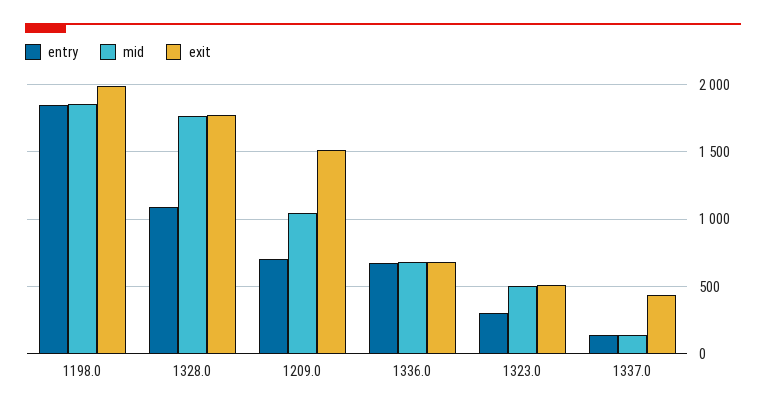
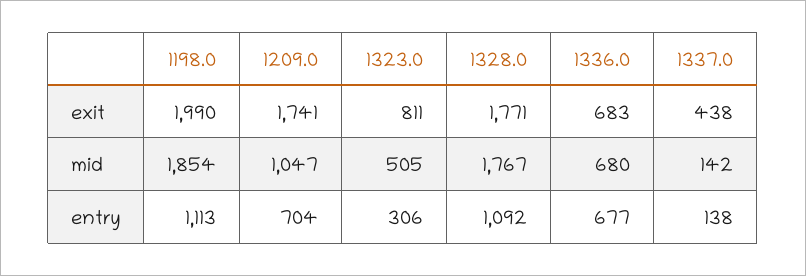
  {
    "entry": {
-     "1198.0": 1850,
+     "1198.0": 1113,
      "1328.0": 1092,
      "1209.0": 704,
      "1336.0": 677,
      "1323.0": 306,
      "1337.0": 138
    },
    "mid": {
      "1198.0": 1854,
      "1328.0": 1767,
      "1209.0": 1047,
      "1336.0": 680,
      "1323.0": 505,
      "1337.0": 142
    },
    "exit": {
      "1198.0": 1990,
      "1328.0": 1771,
-     "1209.0": 1500,
+     "1209.0": 1741,
      "1336.0": 683,
-     "1323.0": 500,
+     "1323.0": 811,
      "1337.0": 438
    }
  }

